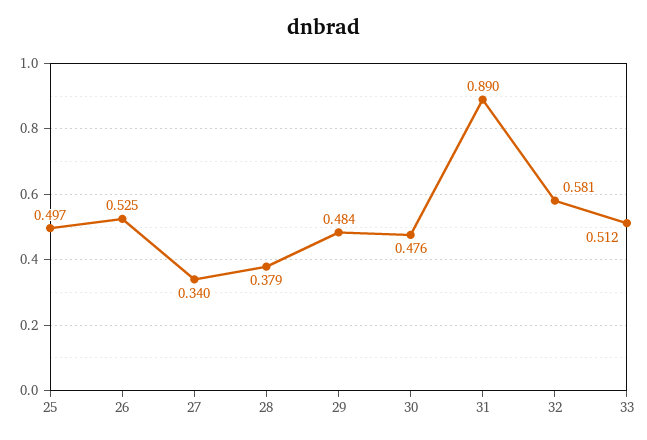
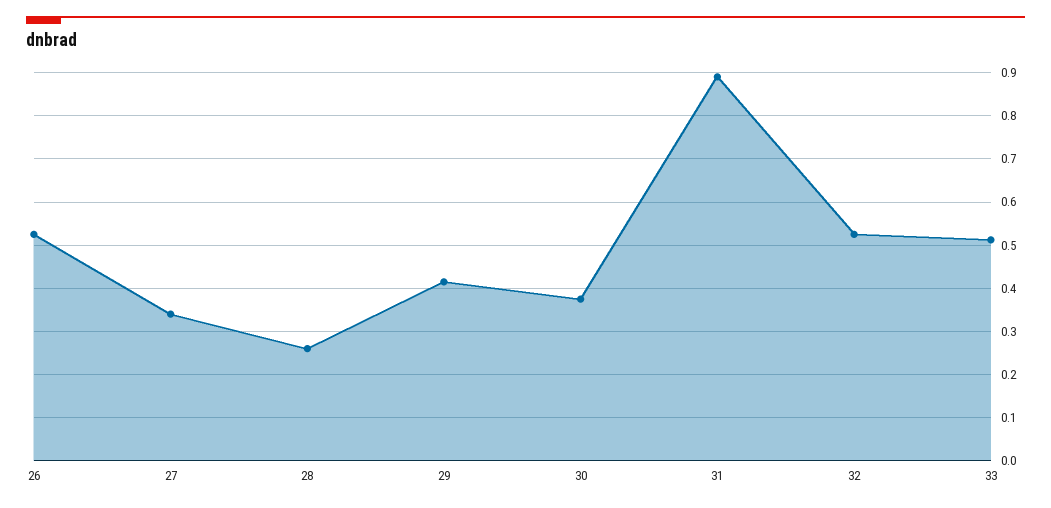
  {
-   "25": 0.497,
    "26": 0.525,
    "27": 0.34,
-   "28": 0.379,
+   "28": 0.26,
-   "29": 0.484,
+   "29": 0.42,
-   "30": 0.476,
+   "30": 0.38,
    "31": 0.89,
-   "32": 0.581,
+   "32": 0.52,
    "33": 0.512
  }

